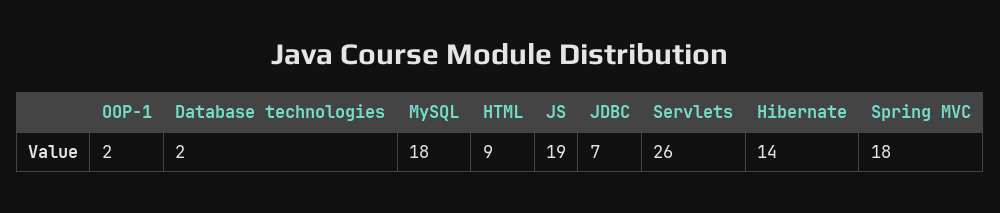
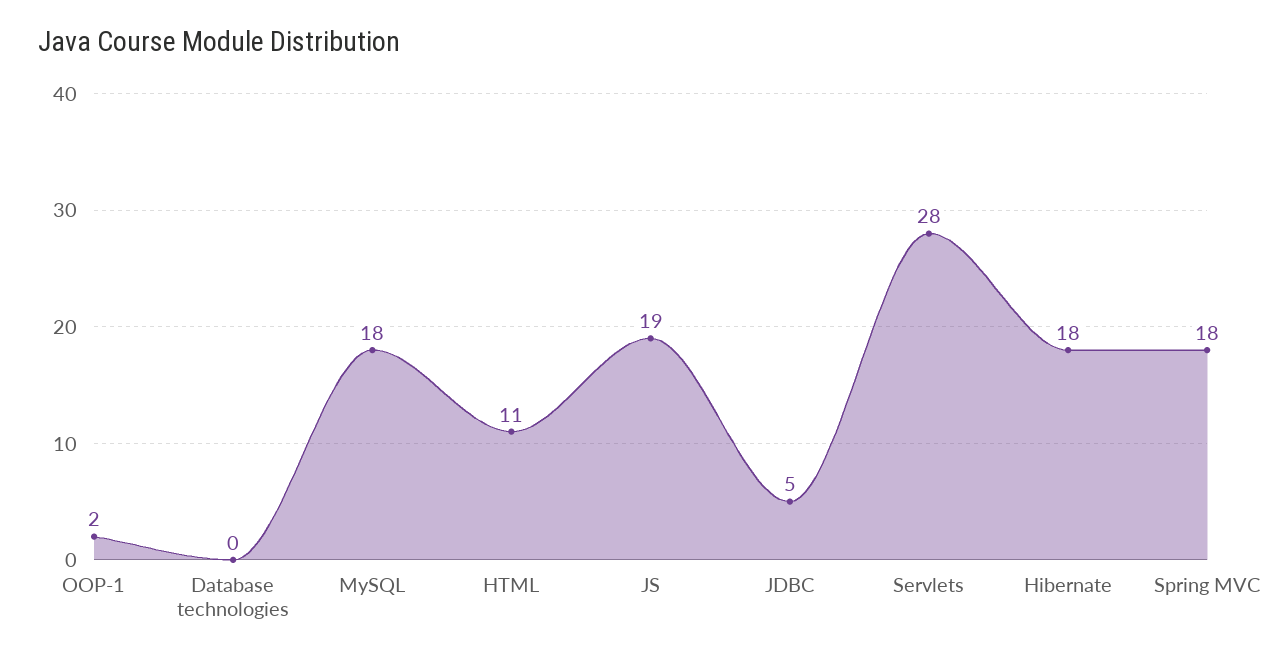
  {
    "OOP-1": 2,
-   "Database technologies": 2,
+   "Database technologies": 0,
    "MySQL": 18,
-   "HTML": 9,
+   "HTML": 11,
    "JS": 19,
-   "JDBC": 7,
+   "JDBC": 5,
-   "Servlets": 26,
+   "Servlets": 28,
-   "Hibernate": 14,
+   "Hibernate": 18,
    "Spring MVC": 18
  }

